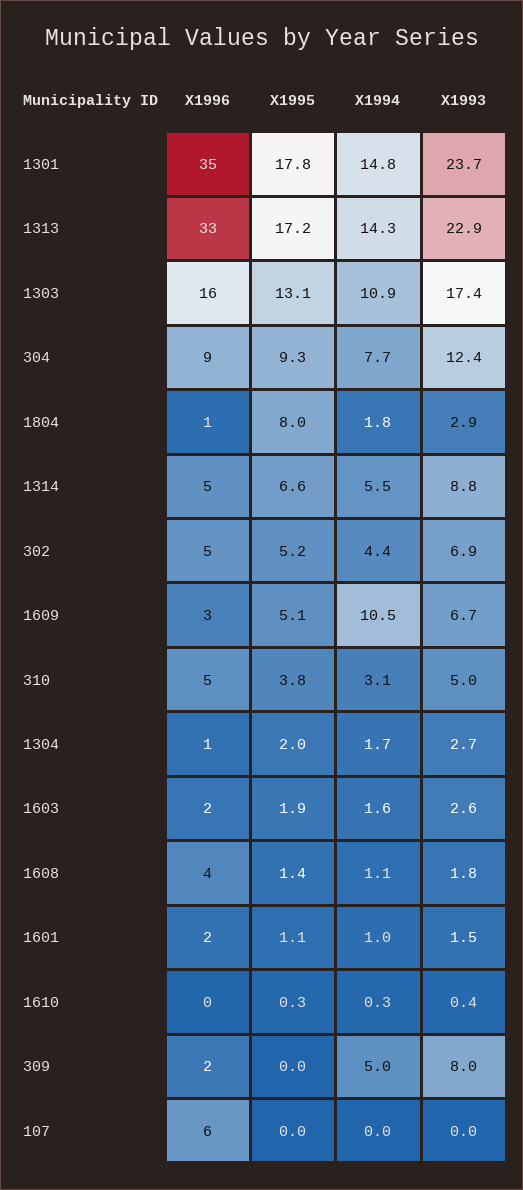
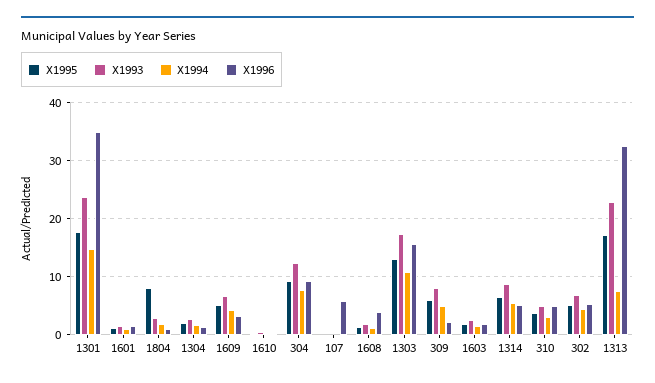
  {
    "X1996": {
      "1301": 35,
      "1313": 33,
      "1303": 16,
      "304": 9,
      "1804": 1,
      "1314": 5,
      "302": 5,
      "1609": 3,
      "310": 5,
      "1304": 1,
      "1603": 2,
      "1608": 4,
      "1601": 2,
      "1610": 0,
      "309": 2,
      "107": 6
    },
    "X1995": {
      "1301": 17.8,
      "1313": 17.2,
      "1303": 13.1,
      "304": 9.3,
      "1804": 8,
      "1314": 6.6,
      "302": 5.2,
      "1609": 5.1,
      "310": 3.8,
      "1304": 2,
      "1603": 1.9,
      "1608": 1.4,
      "1601": 1.1,
      "1610": 0.3,
-     "309": 0,
+     "309": 6,
      "107": 0
    },
    "X1994": {
      "1301": 14.8,
-     "1313": 14.3,
+     "1313": 8,
      "1303": 10.9,
      "304": 7.7,
      "1804": 1.8,
      "1314": 5.5,
      "302": 4.4,
-     "1609": 10.5,
+     "1609": 4,
      "310": 3.1,
      "1304": 1.7,
      "1603": 1.6,
      "1608": 1.1,
      "1601": 1,
      "1610": 0.3,
      "309": 5,
      "107": 0
    },
    "X1993": {
      "1301": 23.7,
      "1313": 22.9,
      "1303": 17.4,
      "304": 12.4,
      "1804": 2.9,
      "1314": 8.8,
      "302": 6.9,
      "1609": 6.7,
      "310": 5,
      "1304": 2.7,
      "1603": 2.6,
      "1608": 1.8,
      "1601": 1.5,
      "1610": 0.4,
      "309": 8,
      "107": 0
    }
  }

